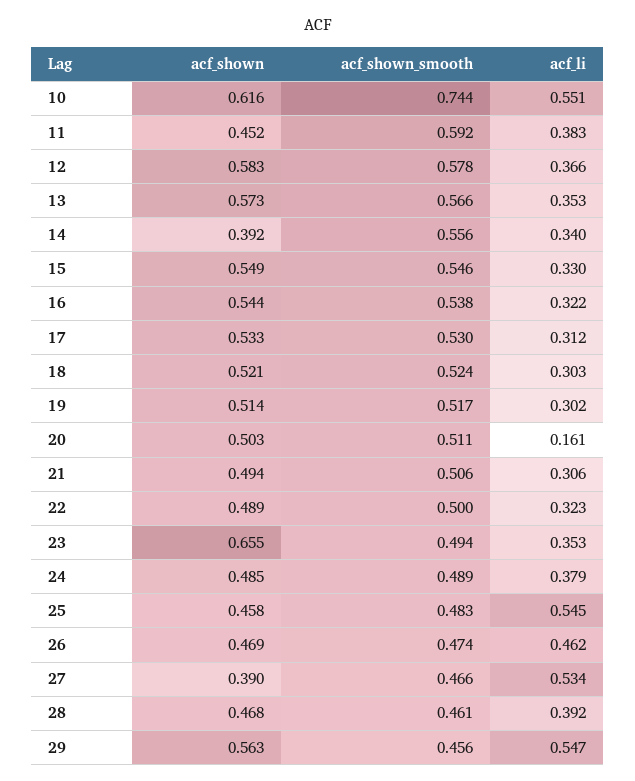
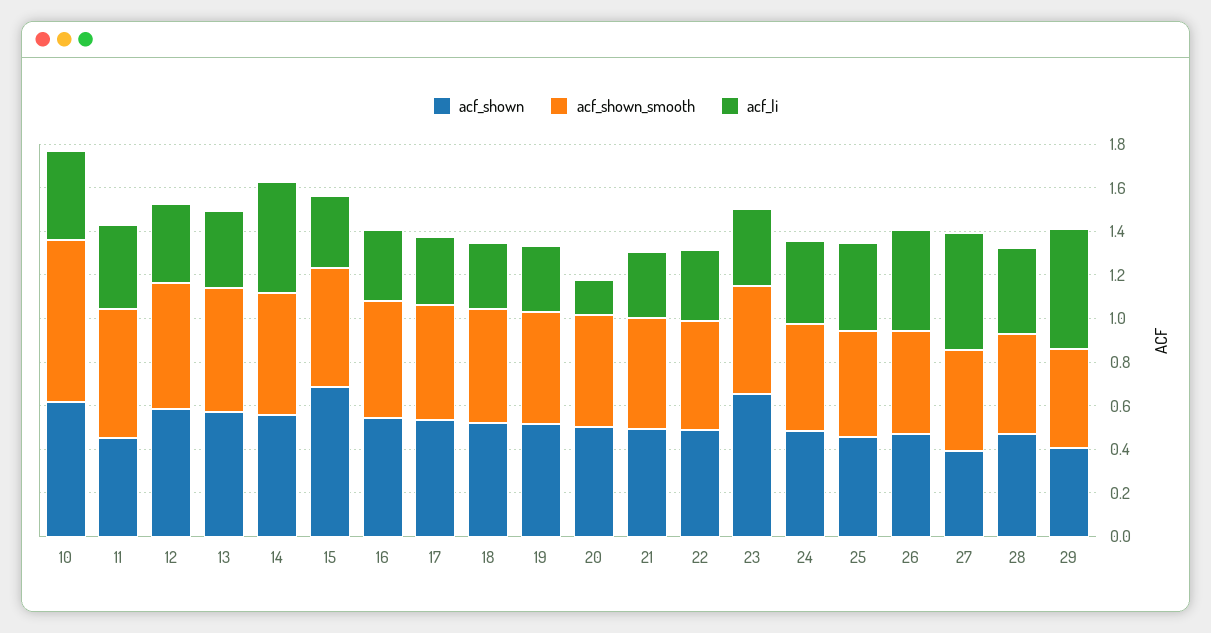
  {
    "acf_shown": {
      "10": 0.616,
      "11": 0.452,
      "12": 0.583,
      "13": 0.573,
-     "14": 0.392,
+     "14": 0.55,
-     "15": 0.549,
+     "15": 0.7,
      "16": 0.544,
      "17": 0.533,
      "18": 0.521,
      "19": 0.514,
      "20": 0.503,
      "21": 0.494,
      "22": 0.489,
      "23": 0.655,
      "24": 0.485,
      "25": 0.458,
      "26": 0.469,
      "27": 0.39,
      "28": 0.468,
-     "29": 0.563
+     "29": 0.4
    },
    "acf_shown_smooth": {
      "10": 0.744,
      "11": 0.592,
      "12": 0.578,
      "13": 0.566,
      "14": 0.556,
      "15": 0.546,
      "16": 0.538,
      "17": 0.53,
      "18": 0.524,
      "19": 0.517,
      "20": 0.511,
      "21": 0.506,
      "22": 0.5,
      "23": 0.494,
      "24": 0.489,
      "25": 0.483,
      "26": 0.474,
      "27": 0.466,
      "28": 0.461,
      "29": 0.456
    },
    "acf_li": {
-     "10": 0.551,
+     "10": 0.4,
      "11": 0.383,
      "12": 0.366,
      "13": 0.353,
-     "14": 0.34,
+     "14": 0.5,
      "15": 0.33,
      "16": 0.322,
      "17": 0.312,
      "18": 0.303,
      "19": 0.302,
      "20": 0.161,
      "21": 0.306,
      "22": 0.323,
      "23": 0.353,
      "24": 0.379,
-     "25": 0.545,
+     "25": 0.4,
      "26": 0.462,
      "27": 0.534,
      "28": 0.392,
      "29": 0.547
    }
  }

